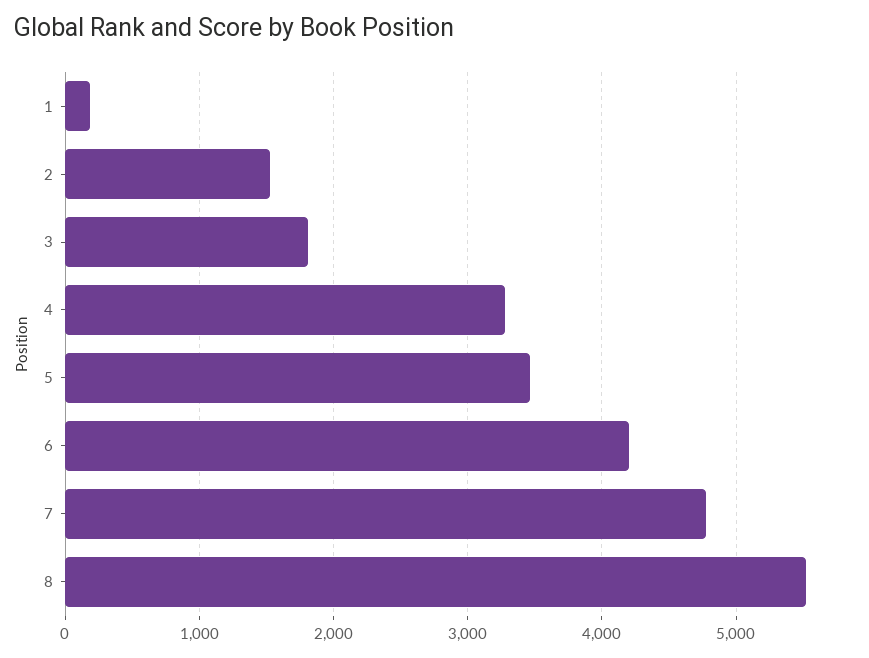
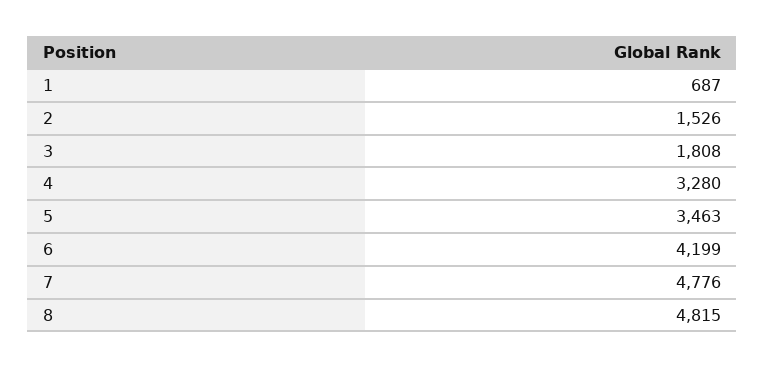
  {
-   "1": 200,
+   "1": 687,
    "2": 1526,
    "3": 1808,
    "4": 3280,
    "5": 3463,
    "6": 4199,
    "7": 4776,
-   "8": 5500
+   "8": 4815
  }

